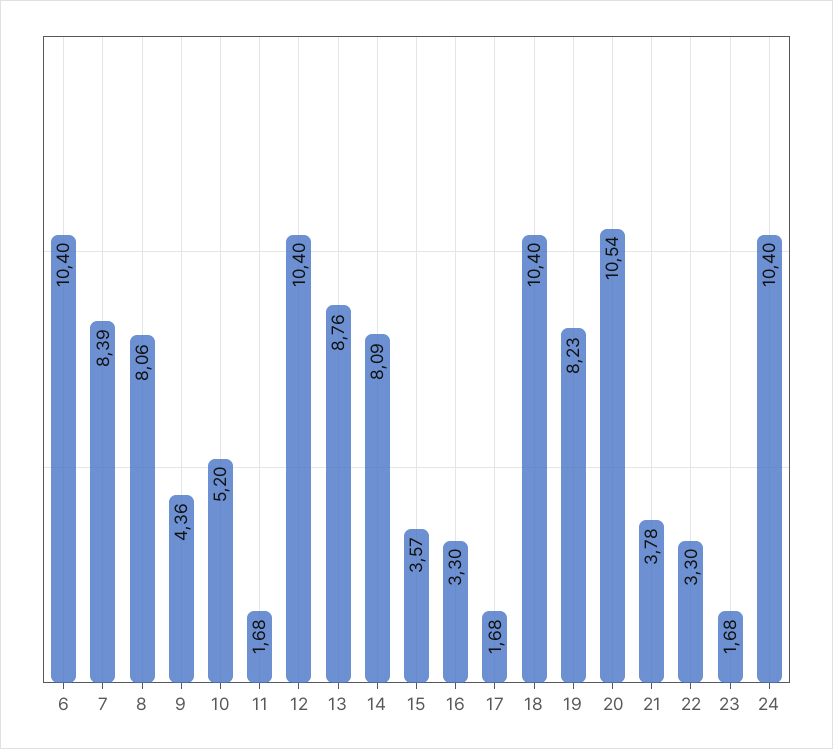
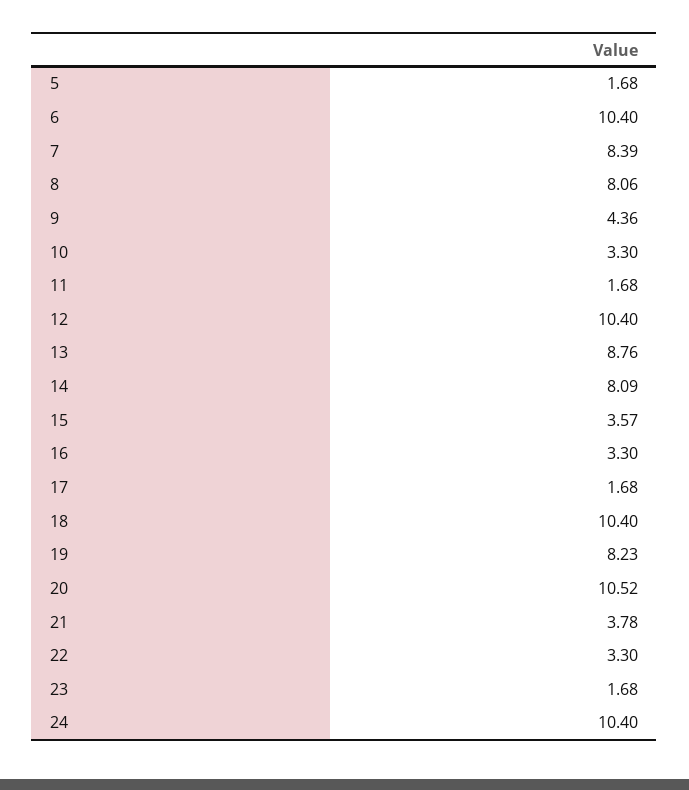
  {
    "6": 10.4,
    "7": 8.39,
    "8": 8.06,
    "9": 4.36,
-   "10": 5.2,
+   "10": 3.3,
    "11": 1.68,
    "12": 10.4,
    "13": 8.76,
    "14": 8.09,
    "15": 3.57,
    "16": 3.3,
    "17": 1.68,
    "18": 10.4,
    "19": 8.23,
-   "20": 10.54,
+   "20": 10.52,
    "21": 3.78,
    "22": 3.3,
    "23": 1.68,
-   "24": 10.4
+   "24": 10.4,
+   "5": 1.68
  }

